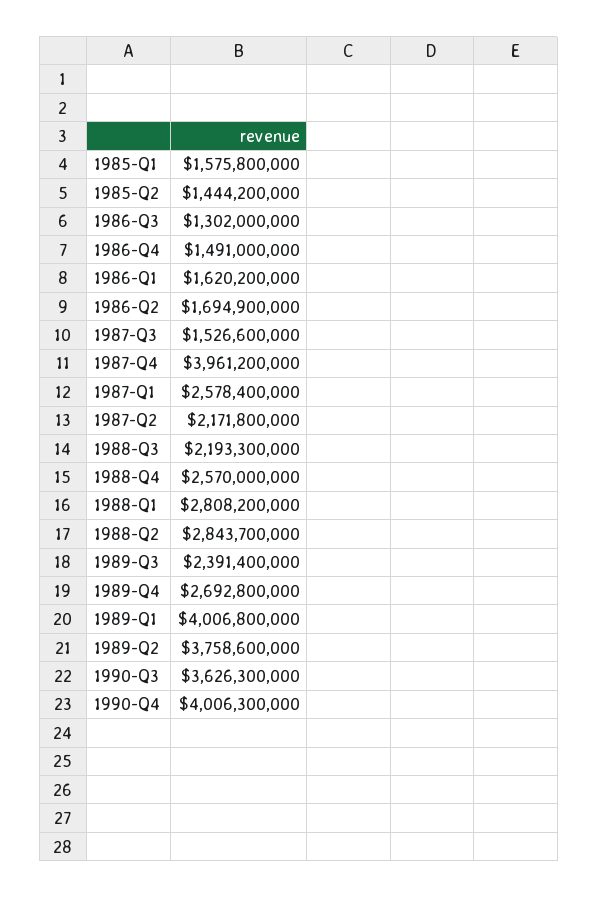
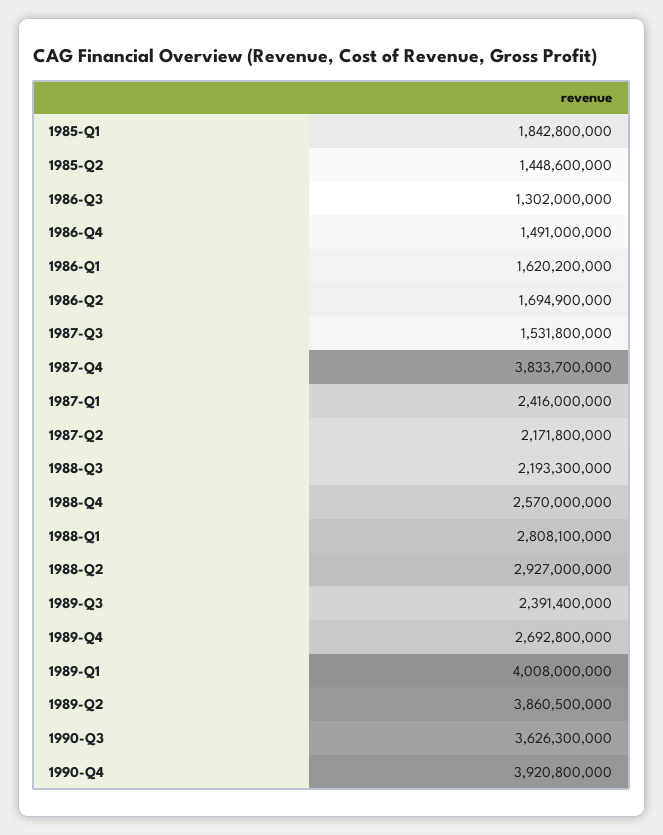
  {
-   "1985-Q1": 1575800000,
+   "1985-Q1": 1842800000,
-   "1985-Q2": 1444200000,
+   "1985-Q2": 1448600000,
    "1986-Q3": 1302000000,
    "1986-Q4": 1491000000,
    "1986-Q1": 1620200000,
    "1986-Q2": 1694900000,
-   "1987-Q3": 1526600000,
+   "1987-Q3": 1531800000,
-   "1987-Q4": 3961200000,
+   "1987-Q4": 3833700000,
-   "1987-Q1": 2578400000,
+   "1987-Q1": 2416000000,
    "1987-Q2": 2171800000,
    "1988-Q3": 2193300000,
    "1988-Q4": 2570000000,
-   "1988-Q1": 2808200000,
+   "1988-Q1": 2808100000,
-   "1988-Q2": 2843700000,
+   "1988-Q2": 2927000000,
    "1989-Q3": 2391400000,
    "1989-Q4": 2692800000,
-   "1989-Q1": 4006800000,
+   "1989-Q1": 4008000000,
-   "1989-Q2": 3758600000,
+   "1989-Q2": 3860500000,
    "1990-Q3": 3626300000,
-   "1990-Q4": 4006300000
+   "1990-Q4": 3920800000
  }

